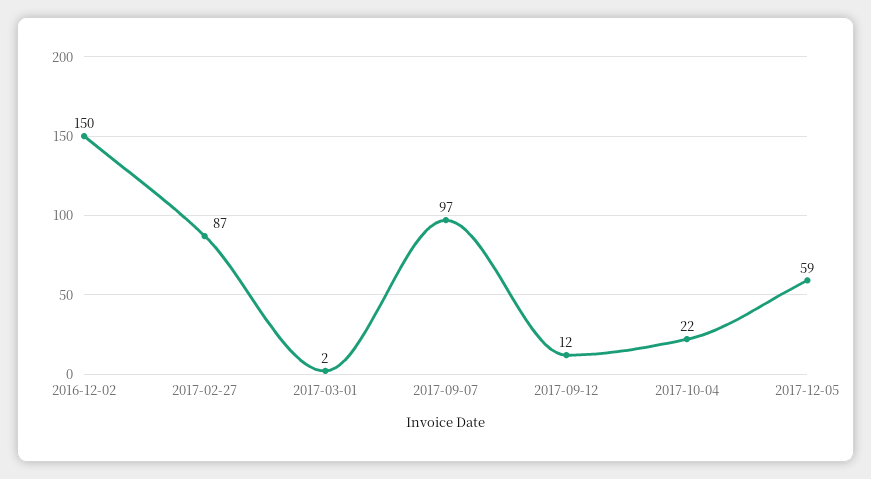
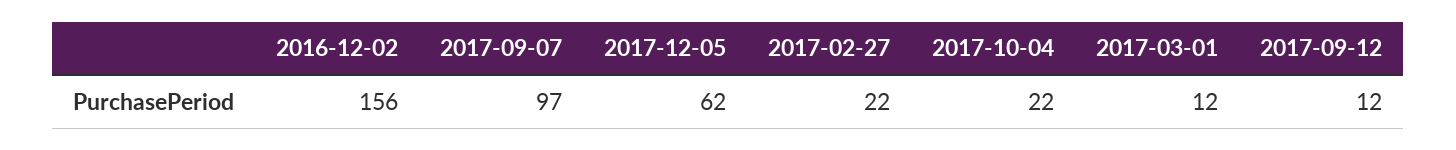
  {
-   "2016-12-02": 150,
+   "2016-12-02": 156,
-   "2017-02-27": 87,
+   "2017-02-27": 22,
-   "2017-03-01": 2,
+   "2017-03-01": 12,
    "2017-09-07": 97,
    "2017-09-12": 12,
    "2017-10-04": 22,
-   "2017-12-05": 59
+   "2017-12-05": 62
  }

